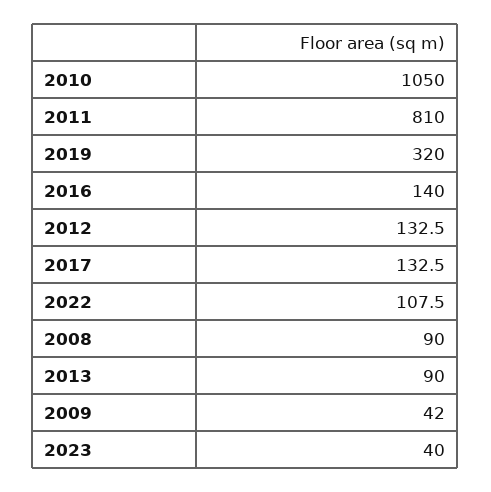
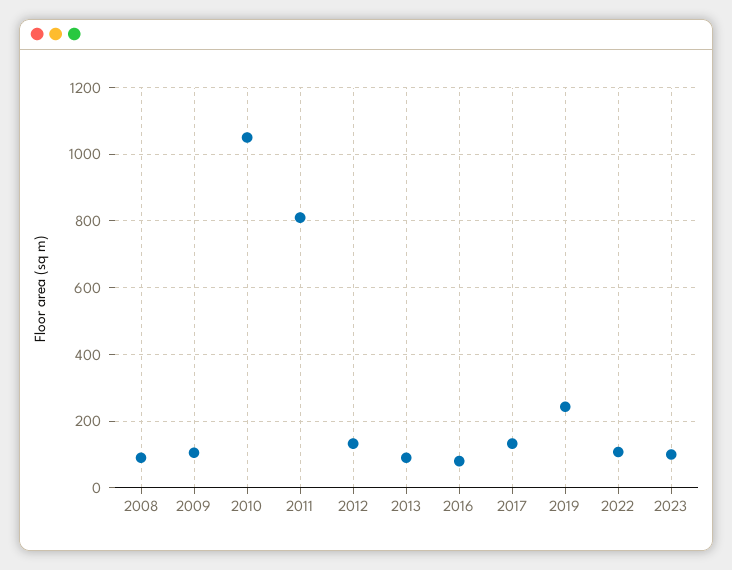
  {
    "2010": 1050,
    "2011": 810,
-   "2019": 320,
+   "2019": 240,
-   "2016": 140,
+   "2016": 80,
    "2012": 132.5,
    "2017": 132.5,
    "2022": 107.5,
    "2008": 90,
    "2013": 90,
-   "2009": 42,
+   "2009": 100,
-   "2023": 40
+   "2023": 100
  }

